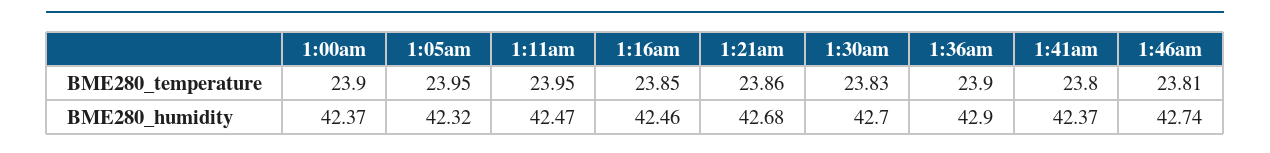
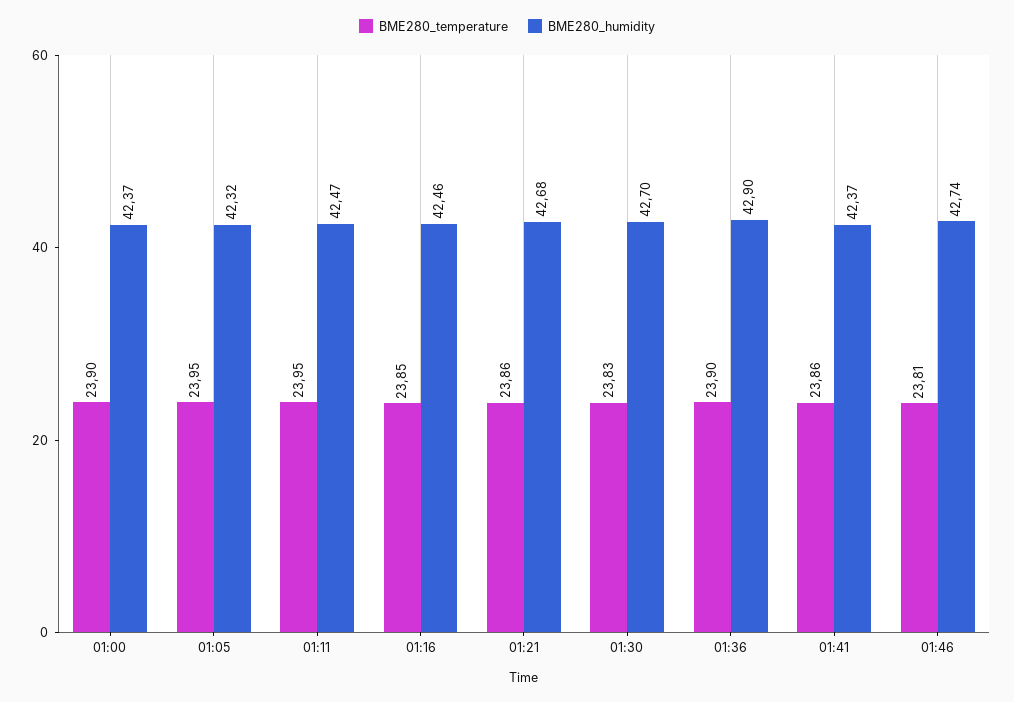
  {
    "BME280_temperature": {
      "1:00am": 23.9,
      "1:05am": 23.95,
      "1:11am": 23.95,
      "1:16am": 23.85,
      "1:21am": 23.86,
      "1:30am": 23.83,
      "1:36am": 23.9,
-     "1:41am": 23.8,
+     "1:41am": 23.86,
      "1:46am": 23.81
    },
    "BME280_humidity": {
      "1:00am": 42.37,
      "1:05am": 42.32,
      "1:11am": 42.47,
      "1:16am": 42.46,
      "1:21am": 42.68,
      "1:30am": 42.7,
      "1:36am": 42.9,
      "1:41am": 42.37,
      "1:46am": 42.74
    }
  }

